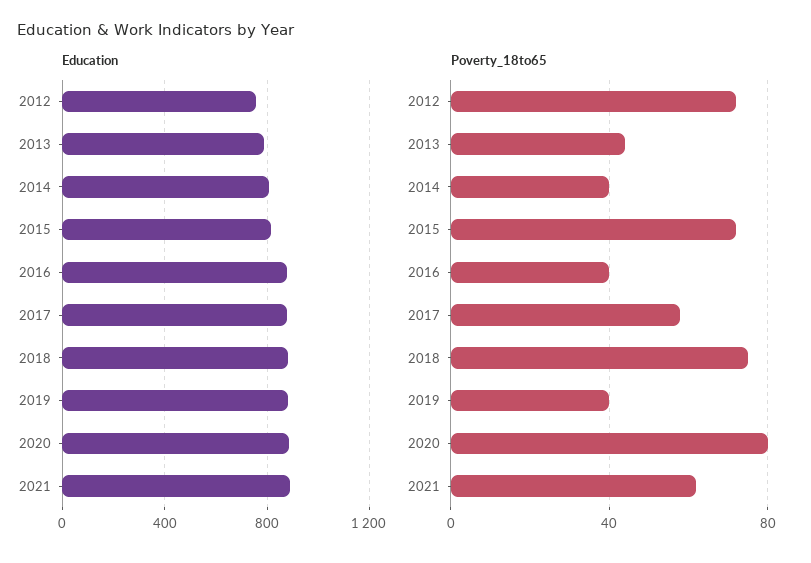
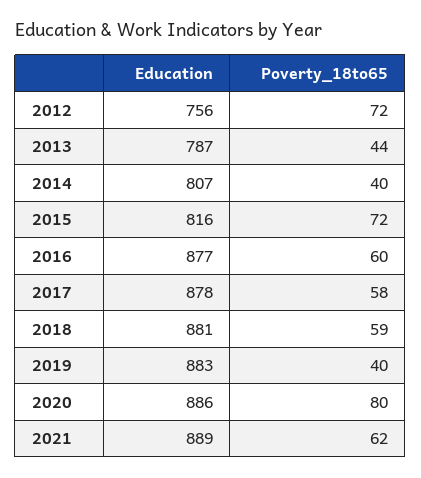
  {
    "Education": {
      "2012": 756,
      "2013": 787,
      "2014": 807,
      "2015": 816,
      "2016": 877,
      "2017": 878,
      "2018": 881,
      "2019": 883,
      "2020": 886,
      "2021": 889
    },
    "Poverty_18to65": {
      "2012": 72,
      "2013": 44,
      "2014": 40,
      "2015": 72,
-     "2016": 40,
+     "2016": 60,
      "2017": 58,
-     "2018": 75,
+     "2018": 59,
      "2019": 40,
      "2020": 80,
      "2021": 62
    }
  }

